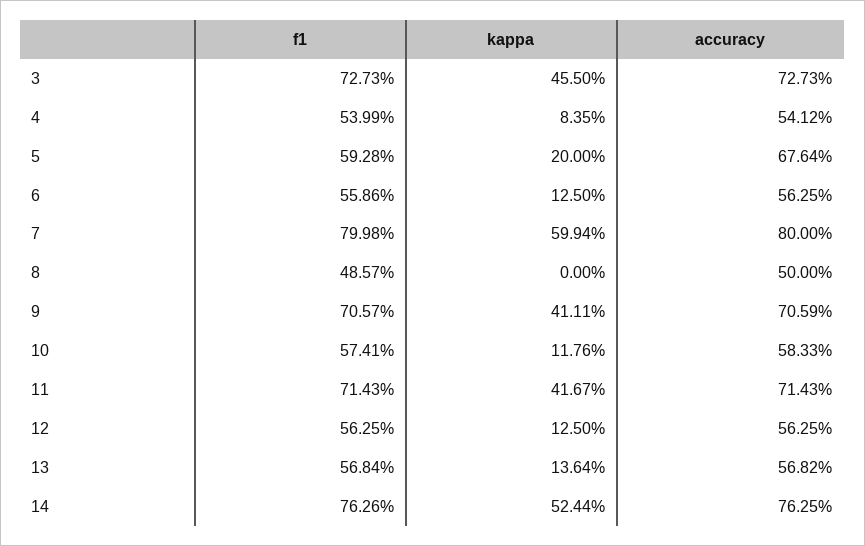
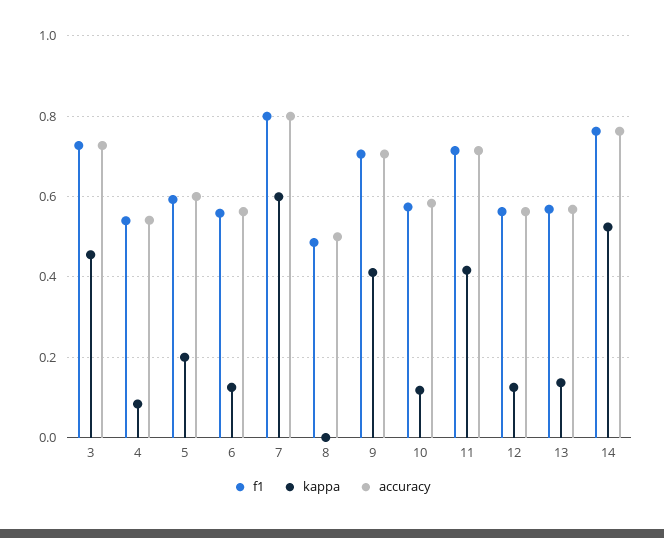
  {
    "f1": {
      "3": 0.7273,
      "4": 0.5399,
      "5": 0.5928,
      "6": 0.5586,
      "7": 0.7998,
      "8": 0.4857,
      "9": 0.7057,
      "10": 0.5741,
      "11": 0.7143,
      "12": 0.5625,
      "13": 0.5684,
      "14": 0.7626
    },
    "kappa": {
      "3": 0.455,
      "4": 0.0835,
      "5": 0.2,
      "6": 0.125,
      "7": 0.5994,
      "8": 0,
      "9": 0.4111,
      "10": 0.1176,
      "11": 0.4167,
      "12": 0.125,
      "13": 0.1364,
      "14": 0.5244
    },
    "accuracy": {
      "3": 0.7273,
      "4": 0.5412,
-     "5": 0.6764,
+     "5": 0.6,
      "6": 0.5625,
      "7": 0.8,
      "8": 0.5,
      "9": 0.7059,
      "10": 0.5833,
      "11": 0.7143,
      "12": 0.5625,
      "13": 0.5682,
      "14": 0.7625
    }
  }

